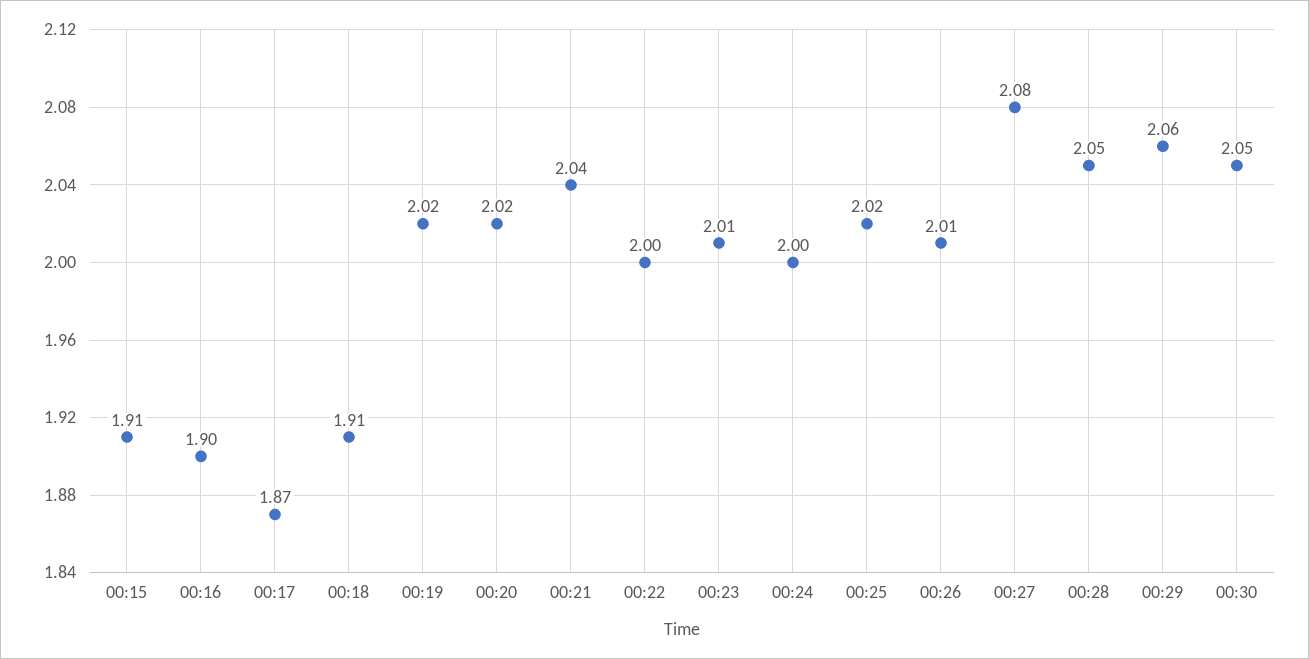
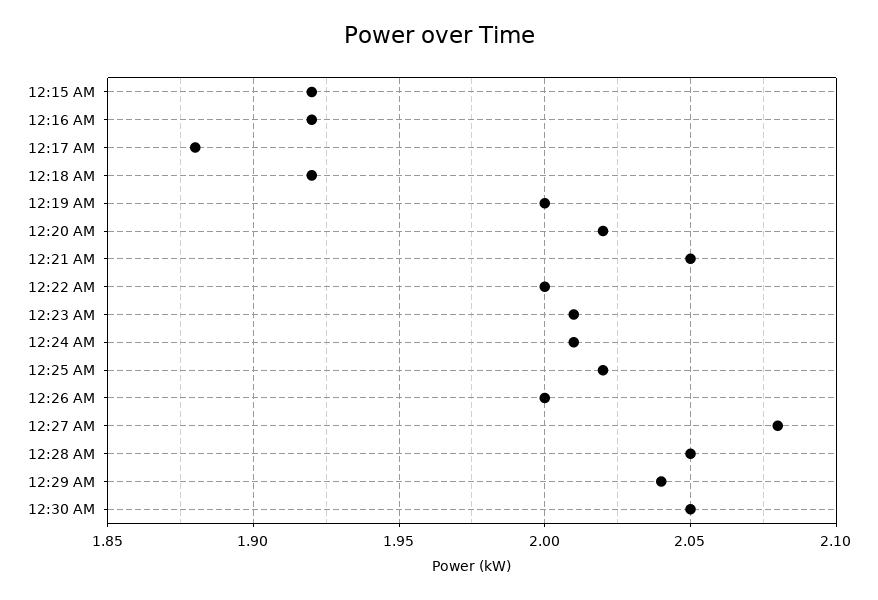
  {
-   "00:15": 1.91,
+   "00:15": 1.92,
-   "00:16": 1.9,
+   "00:16": 1.92,
-   "00:17": 1.87,
+   "00:17": 1.88,
-   "00:18": 1.91,
+   "00:18": 1.92,
-   "00:19": 2.02,
+   "00:19": 2,
    "00:20": 2.02,
-   "00:21": 2.04,
+   "00:21": 2.05,
    "00:22": 2,
    "00:23": 2.01,
-   "00:24": 2,
+   "00:24": 2.01,
    "00:25": 2.02,
-   "00:26": 2.01,
+   "00:26": 2,
    "00:27": 2.08,
    "00:28": 2.05,
-   "00:29": 2.06,
+   "00:29": 2.04,
    "00:30": 2.05
  }

